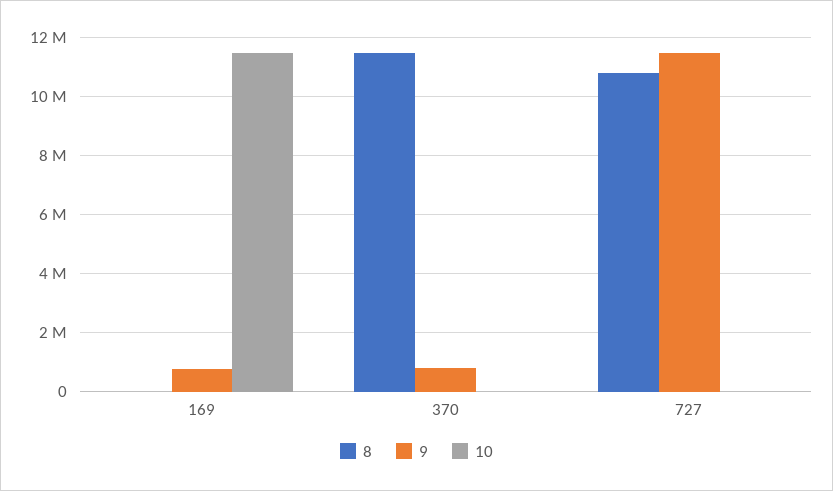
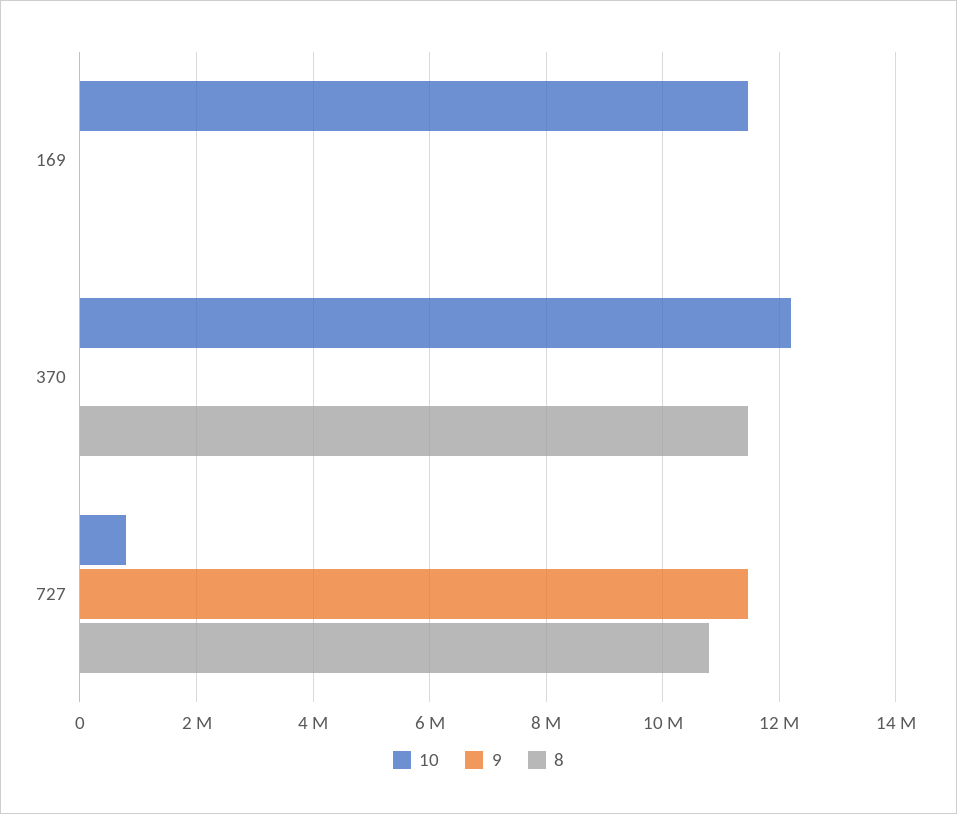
  {
    "8": {
      "169": 0,
      "370": 11400000,
      "727": 10800000
    },
    "9": {
-     "169": 750000,
+     "169": 0,
-     "370": 750000,
+     "370": 0,
      "727": 11400000
    },
    "10": {
      "169": 11400000,
-     "370": 0,
+     "370": 12200000,
-     "727": 0
+     "727": 800000
    }
  }

